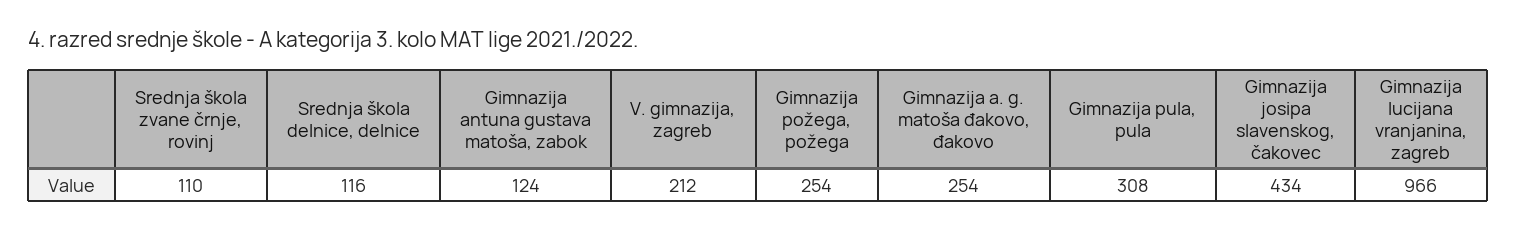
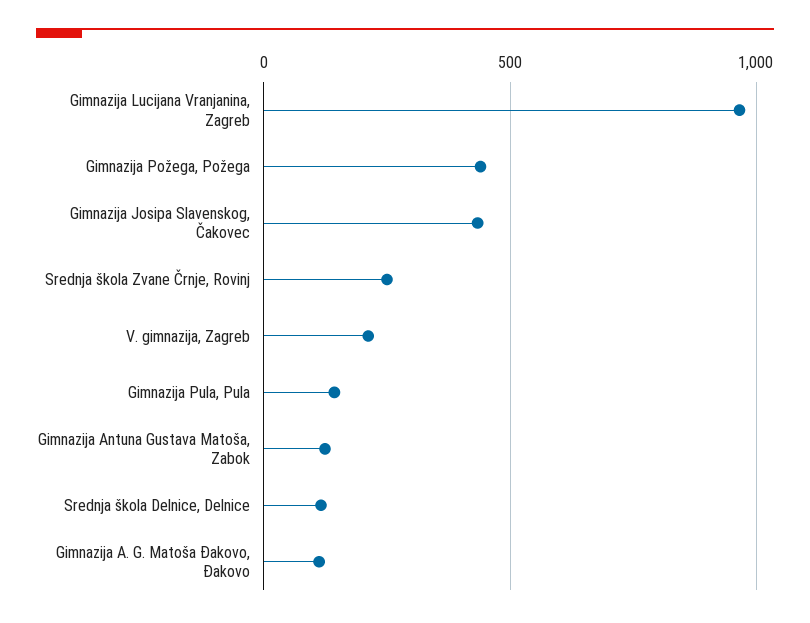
  {
-   "Srednja škola zvane črnje, rovinj": 110,
+   "Srednja škola zvane črnje, rovinj": 250,
    "Srednja škola delnice, delnice": 116,
    "Gimnazija antuna gustava matoša, zabok": 124,
    "V. gimnazija, zagreb": 212,
-   "Gimnazija požega, požega": 254,
+   "Gimnazija požega, požega": 450,
-   "Gimnazija a. g. matoša đakovo, đakovo": 254,
+   "Gimnazija a. g. matoša đakovo, đakovo": 100,
-   "Gimnazija pula, pula": 308,
+   "Gimnazija pula, pula": 150,
    "Gimnazija josipa slavenskog, čakovec": 434,
    "Gimnazija lucijana vranjanina, zagreb": 966
  }

